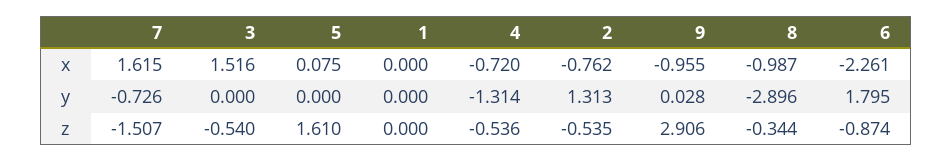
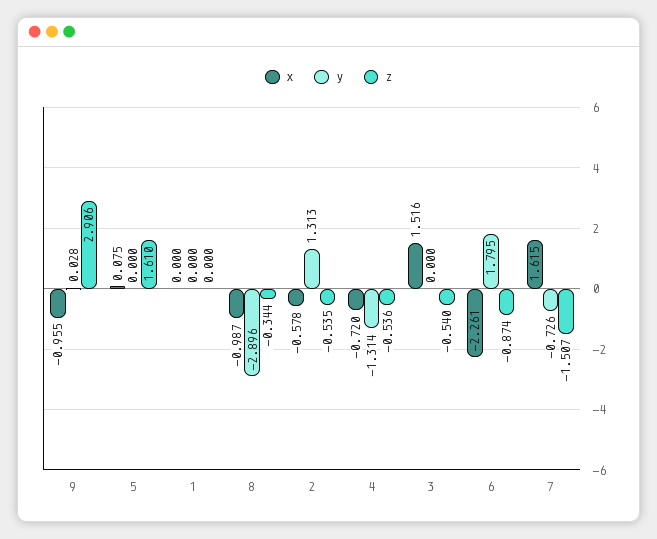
  {
    "x": {
      "7": 1.615,
      "3": 1.516,
      "5": 0.075,
      "1": 0,
      "4": -0.72,
-     "2": -0.762,
+     "2": -0.578,
      "9": -0.955,
      "8": -0.987,
      "6": -2.261
    },
    "y": {
      "7": -0.726,
      "3": 0,
      "5": 0,
      "1": 0,
      "4": -1.314,
      "2": 1.313,
      "9": 0.028,
      "8": -2.896,
      "6": 1.795
    },
    "z": {
      "7": -1.507,
      "3": -0.54,
      "5": 1.61,
      "1": 0,
      "4": -0.536,
      "2": -0.535,
      "9": 2.906,
      "8": -0.344,
      "6": -0.874
    }
  }

